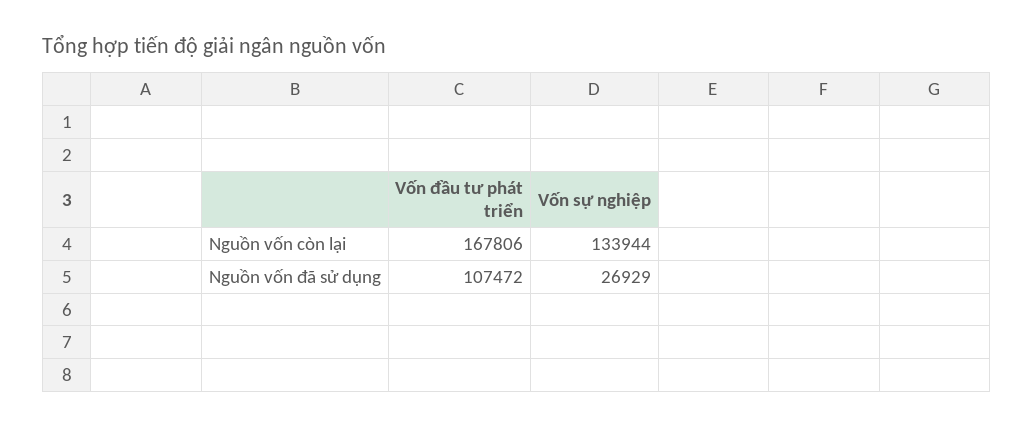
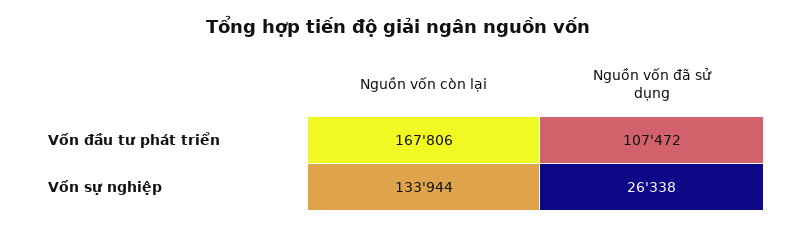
  {
    "Vốn đầu tư phát triển": {
      "Nguồn vốn còn lại": 167806,
      "Nguồn vốn đã sử dụng": 107472
    },
    "Vốn sự nghiệp": {
      "Nguồn vốn còn lại": 133944,
-     "Nguồn vốn đã sử dụng": 26929
+     "Nguồn vốn đã sử dụng": 26338
    }
  }

